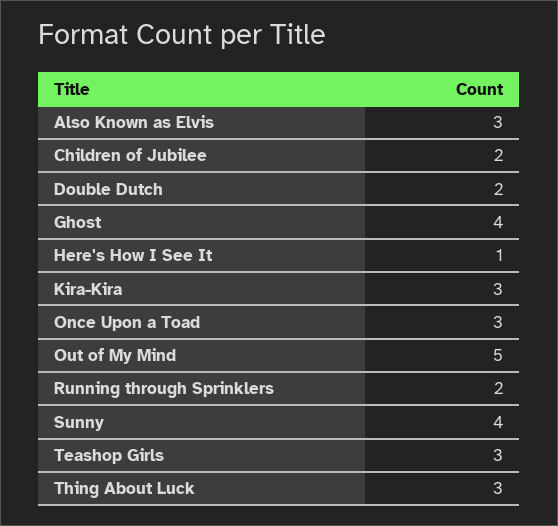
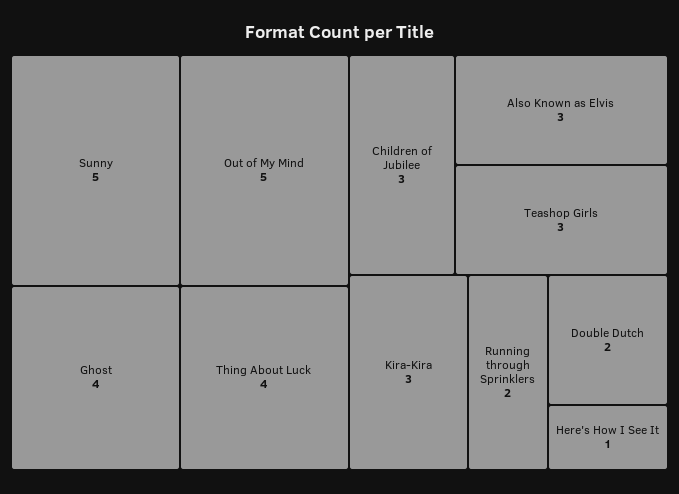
  {
    "Also Known as Elvis": 3,
-   "Children of Jubilee": 2,
+   "Children of Jubilee": 3,
    "Double Dutch": 2,
    "Ghost": 4,
    "Here's How I See It": 1,
    "Kira-Kira": 3,
-   "Once Upon a Toad": 3,
    "Out of My Mind": 5,
    "Running through Sprinklers": 2,
-   "Sunny": 4,
+   "Sunny": 5,
    "Teashop Girls": 3,
-   "Thing About Luck": 3
+   "Thing About Luck": 4
  }

